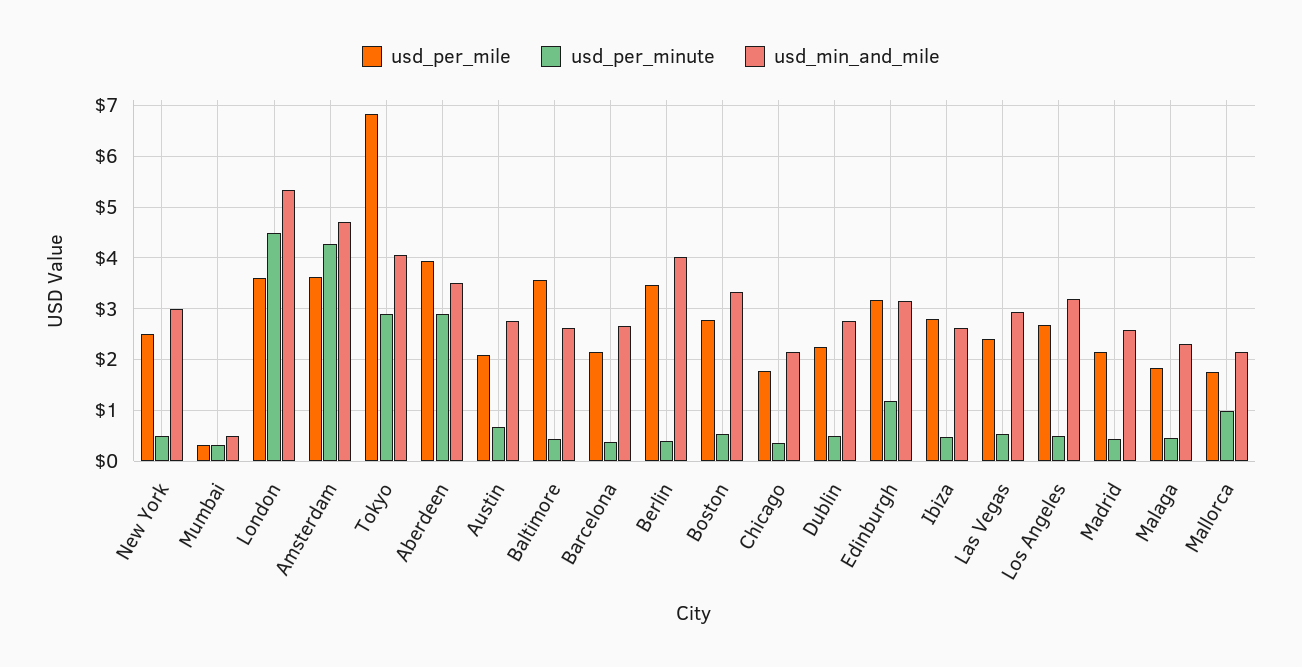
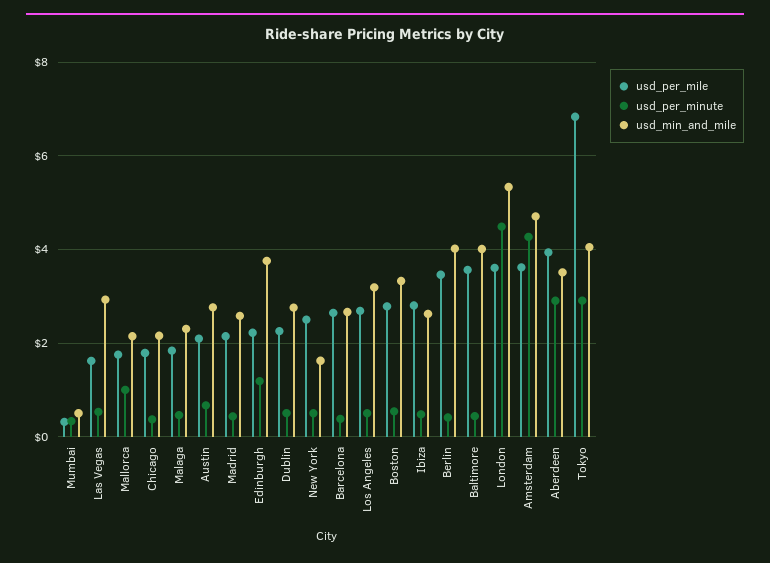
  {
    "usd_per_mile": {
      "New York": 2.6,
      "Mumbai": 0.4,
      "London": 3.6,
      "Amsterdam": 3.6,
      "Tokyo": 6.8,
      "Aberdeen": 4,
      "Austin": 2,
      "Baltimore": 3.6,
-     "Barcelona": 2.2,
+     "Barcelona": 2.6,
      "Berlin": 3.4,
      "Boston": 2.8,
      "Chicago": 1.8,
      "Dublin": 2.2,
-     "Edinburgh": 3.2,
+     "Edinburgh": 2.2,
      "Ibiza": 2.8,
-     "Las Vegas": 2.4,
+     "Las Vegas": 1.6,
      "Los Angeles": 2.6,
      "Madrid": 2.2,
      "Malaga": 1.8,
      "Mallorca": 1.8
    },
    "usd_per_minute": {
      "New York": 0.6,
      "Mumbai": 0.4,
      "London": 4.4,
      "Amsterdam": 4.2,
      "Tokyo": 3,
      "Aberdeen": 3,
      "Austin": 0.6,
      "Baltimore": 0.4,
      "Barcelona": 0.4,
      "Berlin": 0.4,
      "Boston": 0.6,
      "Chicago": 0.4,
      "Dublin": 0.6,
      "Edinburgh": 1.2,
      "Ibiza": 0.4,
      "Las Vegas": 0.6,
      "Los Angeles": 0.6,
      "Madrid": 0.4,
      "Malaga": 0.4,
      "Mallorca": 1
    },
    "usd_min_and_mile": {
-     "New York": 3,
+     "New York": 1.6,
      "Mumbai": 0.6,
      "London": 5.4,
      "Amsterdam": 4.8,
      "Tokyo": 4,
      "Aberdeen": 3.6,
      "Austin": 2.8,
-     "Baltimore": 2.6,
+     "Baltimore": 4,
      "Barcelona": 2.6,
      "Berlin": 4,
      "Boston": 3.4,
      "Chicago": 2.2,
      "Dublin": 2.8,
-     "Edinburgh": 3.2,
+     "Edinburgh": 3.8,
      "Ibiza": 2.6,
      "Las Vegas": 3,
      "Los Angeles": 3.2,
      "Madrid": 2.6,
      "Malaga": 2.4,
      "Mallorca": 2.2
    }
  }

